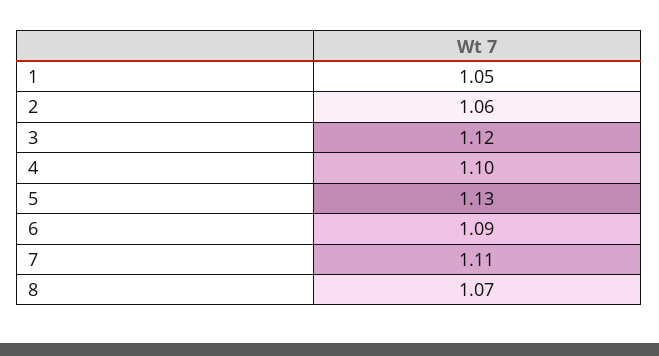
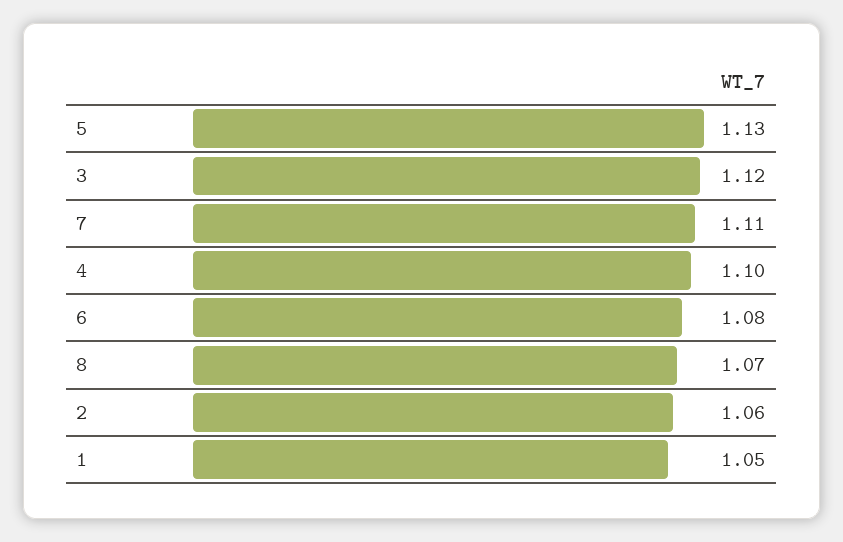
  {
    "1": 1.05,
    "2": 1.06,
    "3": 1.12,
    "4": 1.1,
    "5": 1.13,
-   "6": 1.09,
+   "6": 1.08,
    "7": 1.11,
    "8": 1.07
  }

